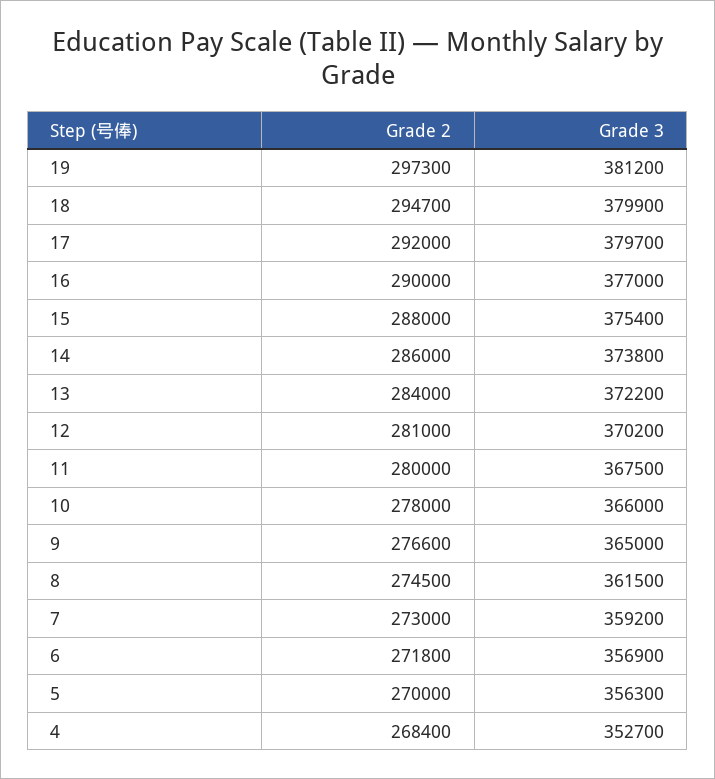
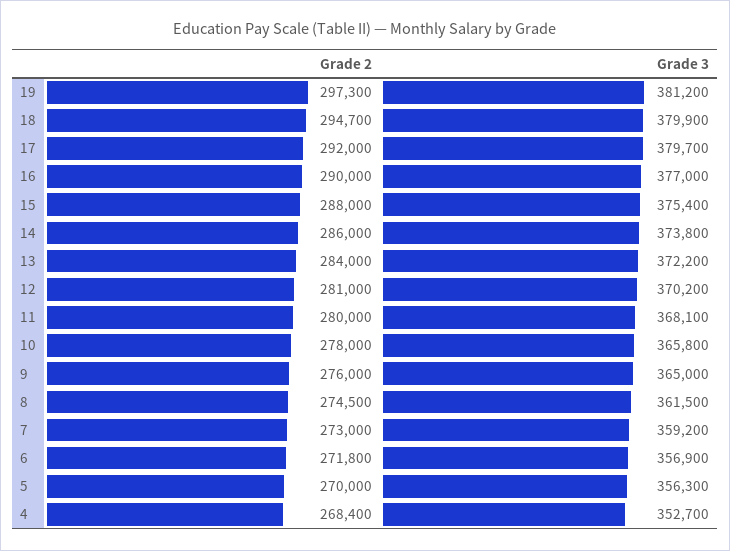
  {
    "Grade 2": {
      "19": 297300,
      "18": 294700,
      "17": 292000,
      "16": 290000,
      "15": 288000,
      "14": 286000,
      "13": 284000,
      "12": 281000,
      "11": 280000,
      "10": 278000,
-     "9": 276600,
+     "9": 276000,
      "8": 274500,
      "7": 273000,
      "6": 271800,
      "5": 270000,
      "4": 268400
    },
    "Grade 3": {
      "19": 381200,
      "18": 379900,
      "17": 379700,
      "16": 377000,
      "15": 375400,
      "14": 373800,
      "13": 372200,
      "12": 370200,
-     "11": 367500,
+     "11": 368100,
-     "10": 366000,
+     "10": 365800,
      "9": 365000,
      "8": 361500,
      "7": 359200,
      "6": 356900,
      "5": 356300,
      "4": 352700
    }
  }

